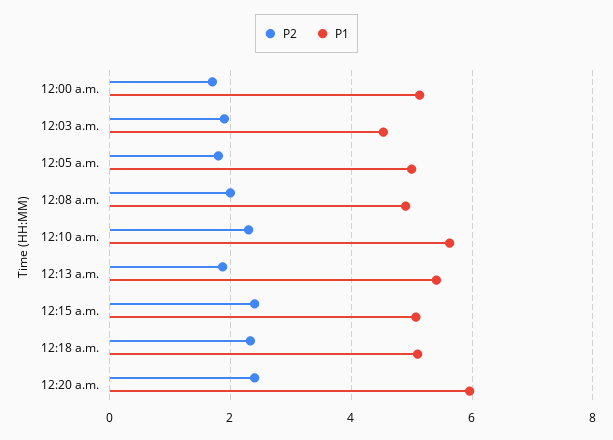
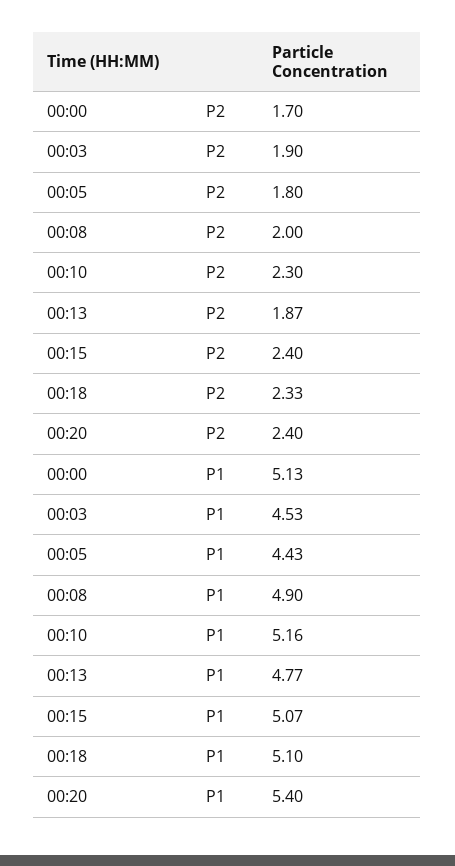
  {
    "P2": {
      "12:00 a.m.": 1.7,
      "12:03 a.m.": 1.9,
      "12:05 a.m.": 1.8,
      "12:08 a.m.": 2,
      "12:10 a.m.": 2.3,
      "12:13 a.m.": 1.87,
      "12:15 a.m.": 2.4,
      "12:18 a.m.": 2.33,
      "12:20 a.m.": 2.4
    },
    "P1": {
      "12:00 a.m.": 5.13,
      "12:03 a.m.": 4.53,
-     "12:05 a.m.": 5,
+     "12:05 a.m.": 4.43,
      "12:08 a.m.": 4.9,
-     "12:10 a.m.": 5.6,
+     "12:10 a.m.": 5.16,
-     "12:13 a.m.": 5.4,
+     "12:13 a.m.": 4.77,
      "12:15 a.m.": 5.07,
      "12:18 a.m.": 5.1,
-     "12:20 a.m.": 6
+     "12:20 a.m.": 5.4
    }
  }

